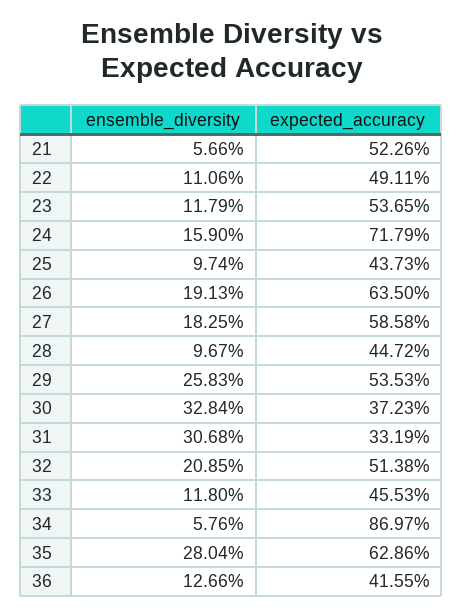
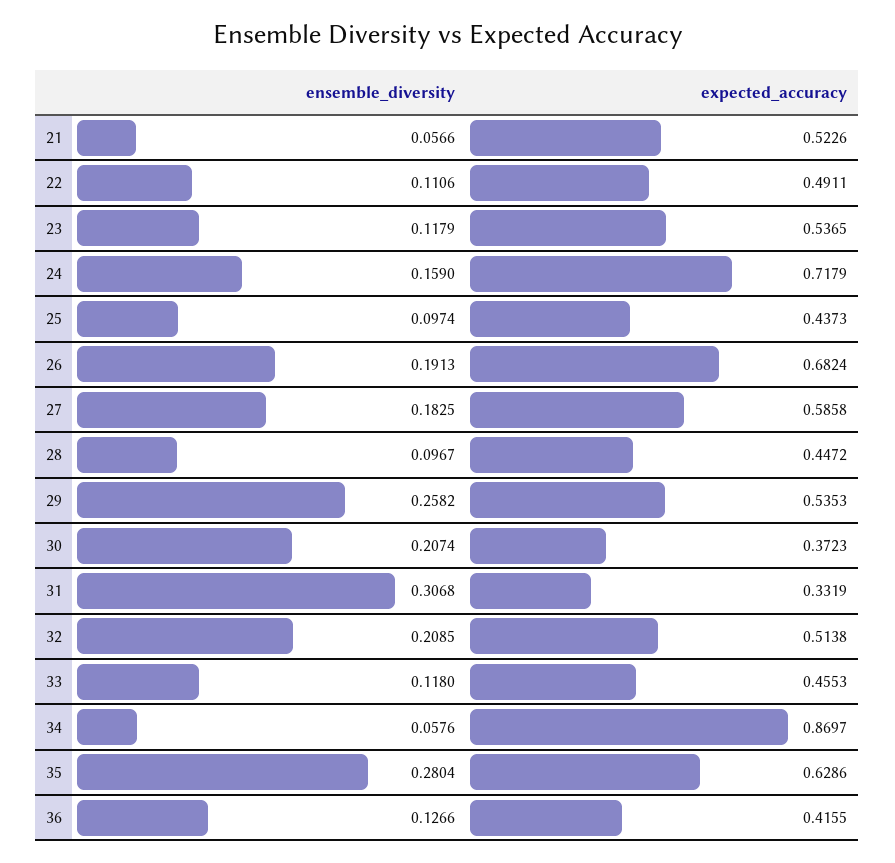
  {
    "ensemble_diversity": {
      "21": 0.0566,
      "22": 0.1106,
      "23": 0.1179,
      "24": 0.159,
      "25": 0.0974,
      "26": 0.1913,
      "27": 0.1825,
      "28": 0.0967,
-     "29": 0.2583,
+     "29": 0.2582,
-     "30": 0.3284,
+     "30": 0.2074,
      "31": 0.3068,
      "32": 0.2085,
      "33": 0.118,
      "34": 0.0576,
      "35": 0.2804,
      "36": 0.1266
    },
    "expected_accuracy": {
      "21": 0.5226,
      "22": 0.4911,
      "23": 0.5365,
      "24": 0.7179,
      "25": 0.4373,
-     "26": 0.635,
+     "26": 0.6824,
      "27": 0.5858,
      "28": 0.4472,
      "29": 0.5353,
      "30": 0.3723,
      "31": 0.3319,
      "32": 0.5138,
      "33": 0.4553,
      "34": 0.8697,
      "35": 0.6286,
      "36": 0.4155
    }
  }

